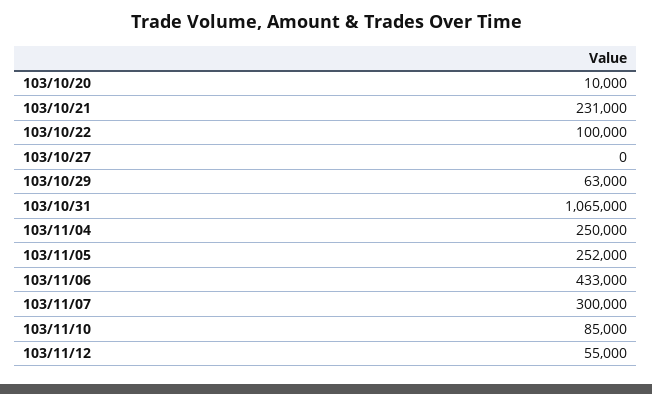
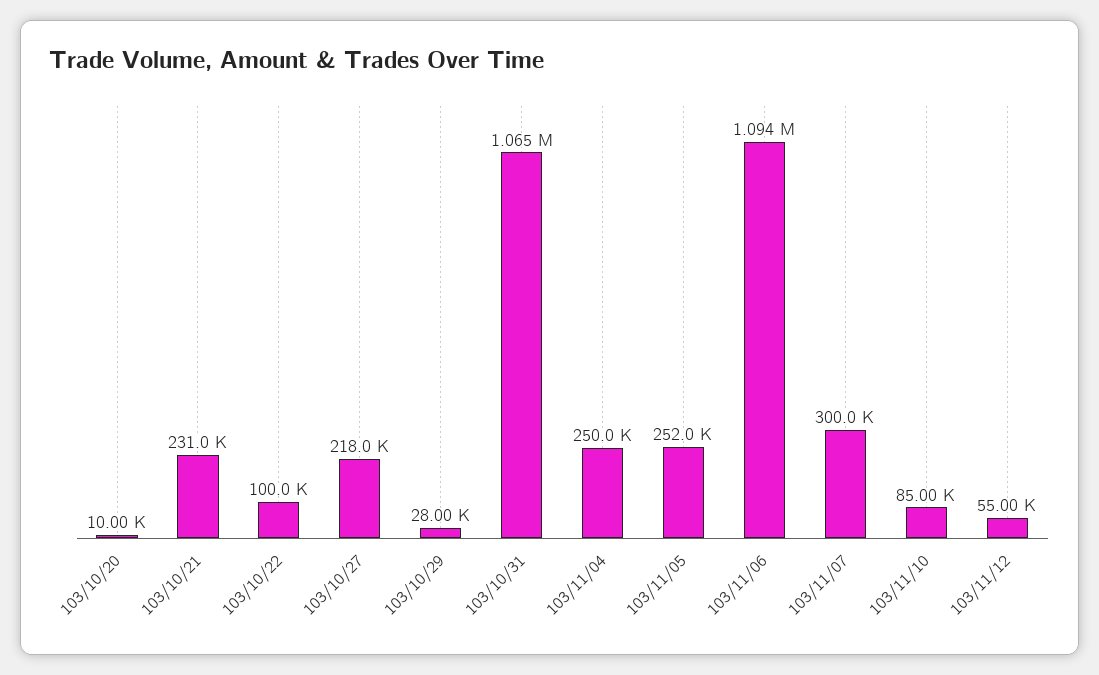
  {
    "103/10/20": 10000,
    "103/10/21": 231000,
    "103/10/22": 100000,
-   "103/10/27": 0,
+   "103/10/27": 218000,
-   "103/10/29": 63000,
+   "103/10/29": 28000,
    "103/10/31": 1065000,
    "103/11/04": 250000,
    "103/11/05": 252000,
-   "103/11/06": 433000,
+   "103/11/06": 1094000,
    "103/11/07": 300000,
    "103/11/10": 85000,
    "103/11/12": 55000
  }

